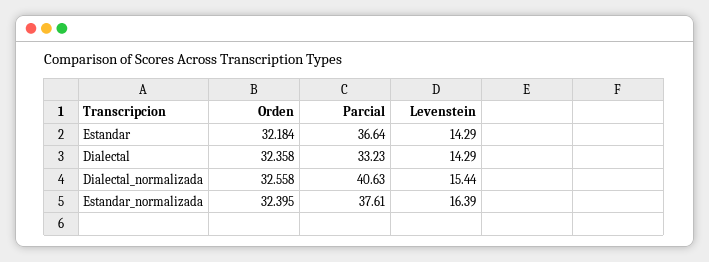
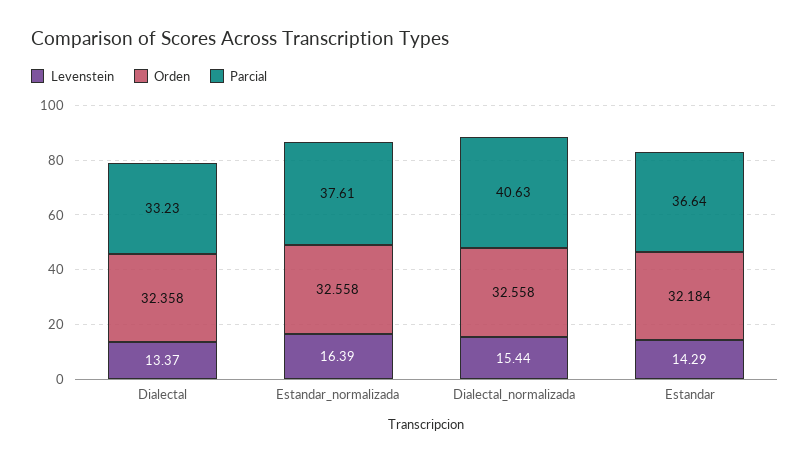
  {
    "Orden": {
      "Estandar": 32.184,
      "Dialectal": 32.358,
      "Dialectal_normalizada": 32.558,
-     "Estandar_normalizada": 32.395
+     "Estandar_normalizada": 32.558
    },
    "Parcial": {
      "Estandar": 36.64,
      "Dialectal": 33.23,
      "Dialectal_normalizada": 40.63,
      "Estandar_normalizada": 37.61
    },
    "Levenstein": {
      "Estandar": 14.29,
-     "Dialectal": 14.29,
+     "Dialectal": 13.37,
      "Dialectal_normalizada": 15.44,
      "Estandar_normalizada": 16.39
    }
  }

